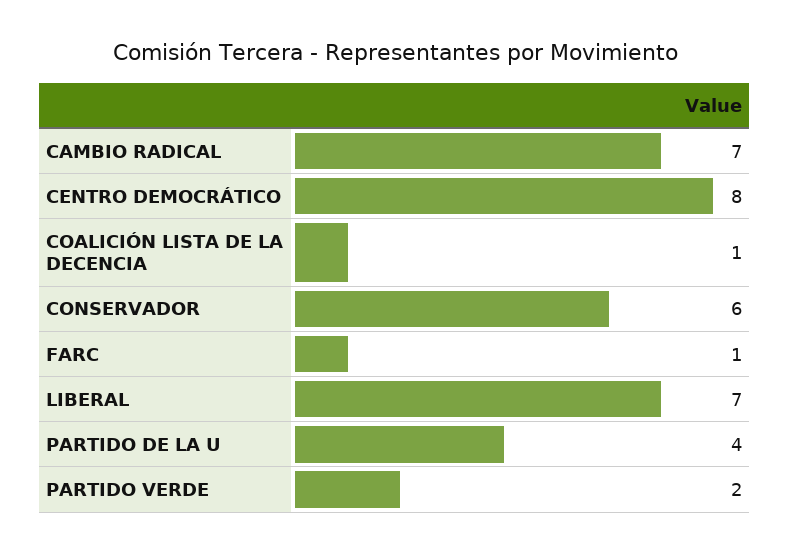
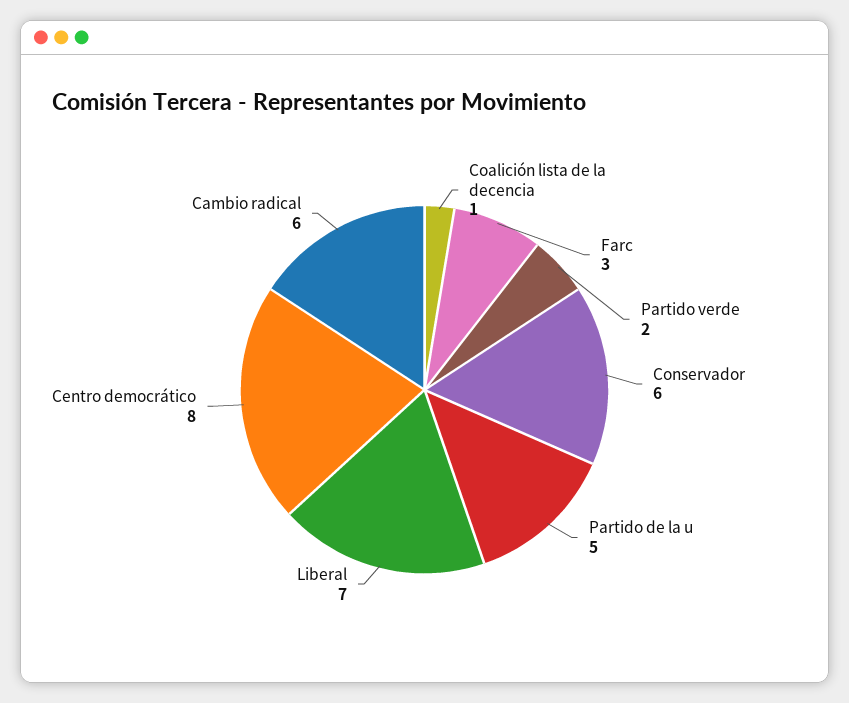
  {
-   "CAMBIO RADICAL": 7,
+   "CAMBIO RADICAL": 6,
    "CENTRO DEMOCRÁTICO": 8,
    "COALICIÓN LISTA DE LA DECENCIA": 1,
    "CONSERVADOR": 6,
-   "FARC": 1,
+   "FARC": 3,
    "LIBERAL": 7,
-   "PARTIDO DE LA U": 4,
+   "PARTIDO DE LA U": 5,
    "PARTIDO VERDE": 2
  }

